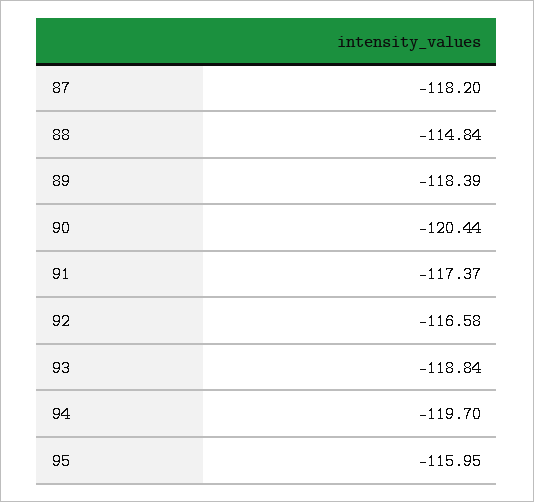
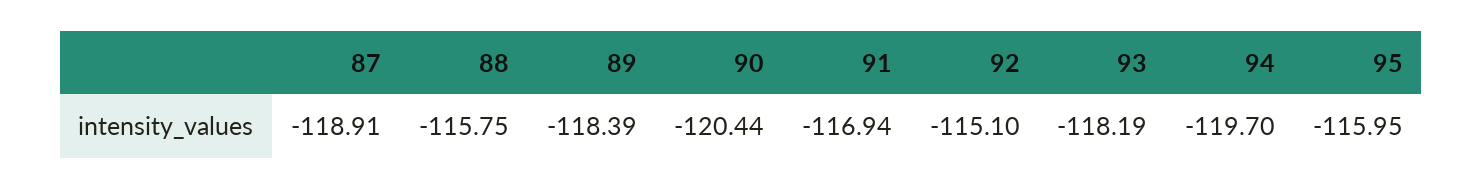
  {
-   "87": -118.2,
+   "87": -118.91,
-   "88": -114.84,
+   "88": -115.75,
    "89": -118.39,
    "90": -120.44,
-   "91": -117.37,
+   "91": -116.94,
-   "92": -116.58,
+   "92": -115.1,
-   "93": -118.84,
+   "93": -118.19,
    "94": -119.7,
    "95": -115.95
  }

